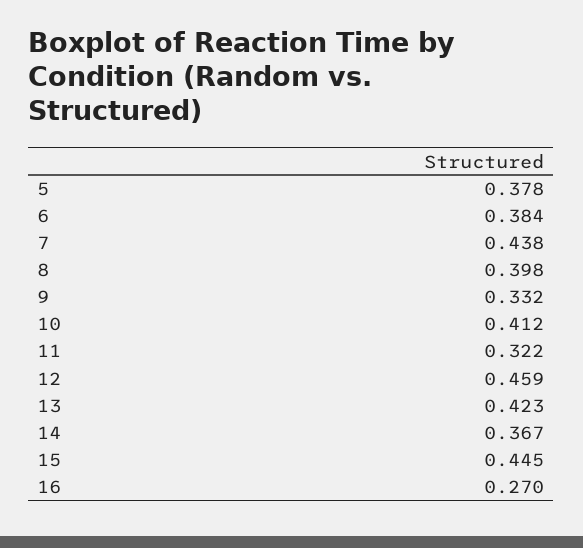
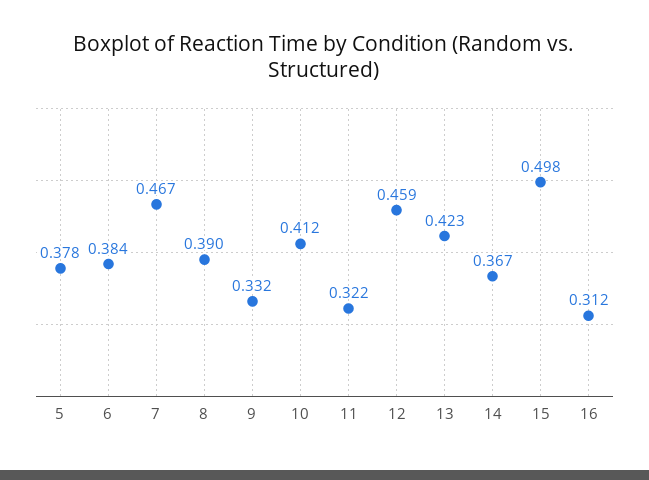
  {
    "5": 0.378,
    "6": 0.384,
-   "7": 0.438,
+   "7": 0.467,
-   "8": 0.398,
+   "8": 0.39,
    "9": 0.332,
    "10": 0.412,
    "11": 0.322,
    "12": 0.459,
    "13": 0.423,
    "14": 0.367,
-   "15": 0.445,
+   "15": 0.498,
-   "16": 0.27
+   "16": 0.312
  }

